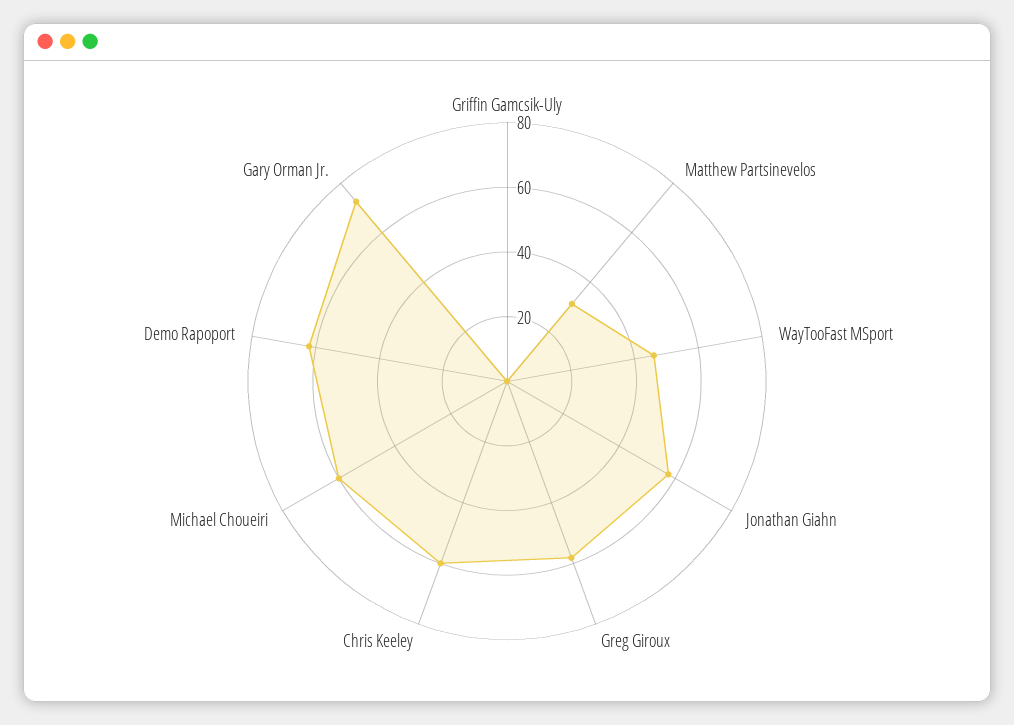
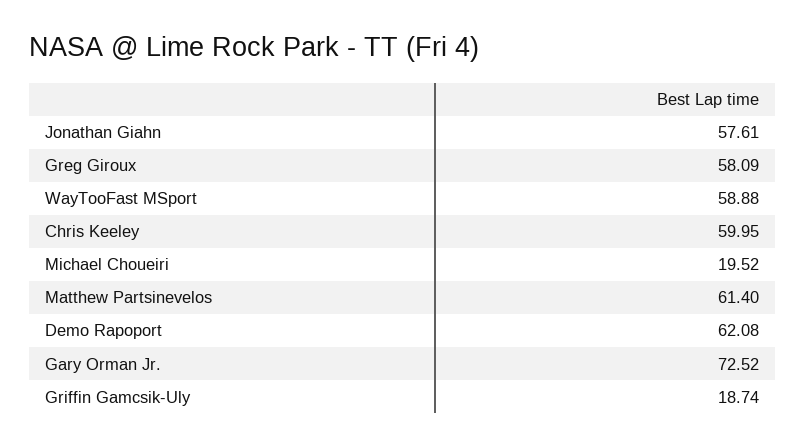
  {
-   "Griffin Gamcsik-Uly": 0,
+   "Griffin Gamcsik-Uly": 18.74,
-   "Matthew Partsinevelos": 30,
+   "Matthew Partsinevelos": 61.4,
-   "WayTooFast MSport": 45,
+   "WayTooFast MSport": 58.88,
    "Jonathan Giahn": 57.61,
    "Greg Giroux": 58.09,
    "Chris Keeley": 59.95,
-   "Michael Choueiri": 60,
+   "Michael Choueiri": 19.52,
    "Demo Rapoport": 62.08,
    "Gary Orman Jr.": 72.52
  }

